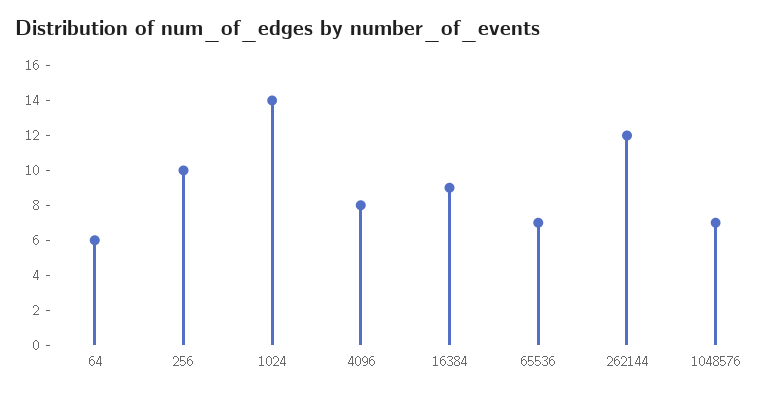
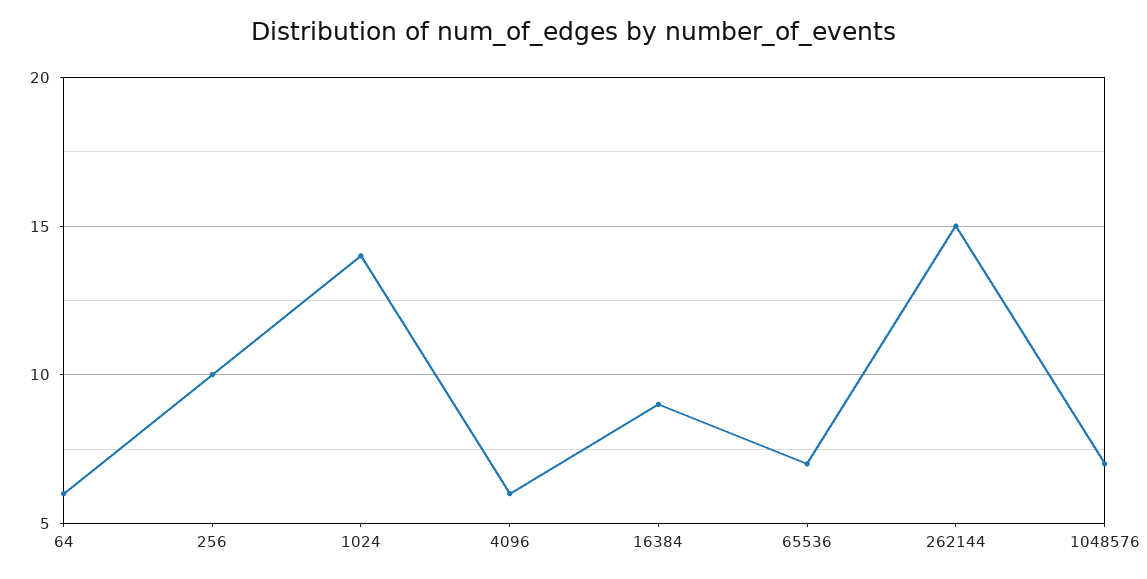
  {
    "64": 6,
    "256": 10,
    "1024": 14,
-   "4096": 8,
+   "4096": 6,
    "16384": 9,
    "65536": 7,
-   "262144": 12,
+   "262144": 15,
    "1048576": 7
  }

